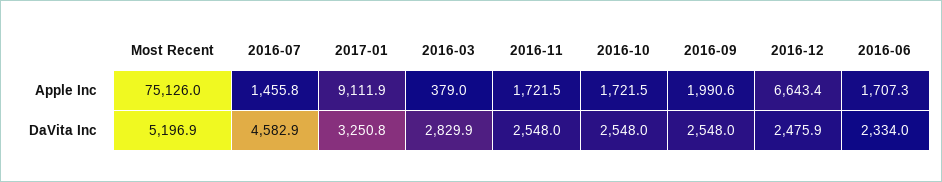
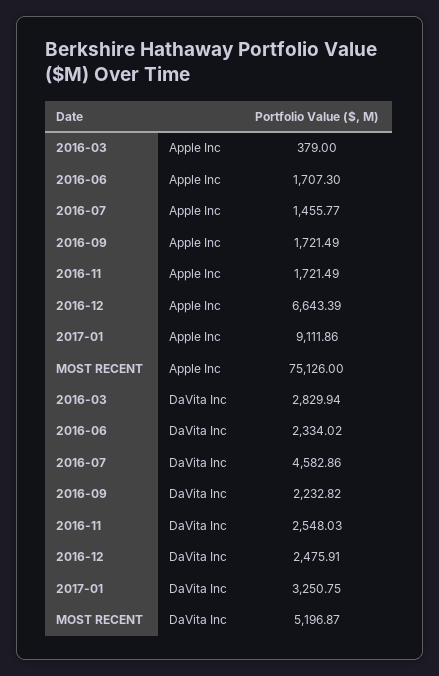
  {
    "Most Recent": {
      "Apple Inc": 75126,
      "DaVita Inc": 5196.87
    },
    "2016-07": {
      "Apple Inc": 1455.77,
      "DaVita Inc": 4582.86
    },
    "2017-01": {
      "Apple Inc": 9111.86,
      "DaVita Inc": 3250.75
    },
    "2016-03": {
      "Apple Inc": 379,
      "DaVita Inc": 2829.94
    },
    "2016-11": {
      "Apple Inc": 1721.49,
      "DaVita Inc": 2548.03
    },
-   "2016-10": {
-     "Apple Inc": 1721.5,
-     "DaVita Inc": 2548
-   },
    "2016-09": {
-     "Apple Inc": 1990.6,
+     "Apple Inc": 1721.49,
-     "DaVita Inc": 2548
+     "DaVita Inc": 2232.82
    },
    "2016-12": {
      "Apple Inc": 6643.39,
      "DaVita Inc": 2475.91
    },
    "2016-06": {
      "Apple Inc": 1707.3,
      "DaVita Inc": 2334.02
    }
  }

